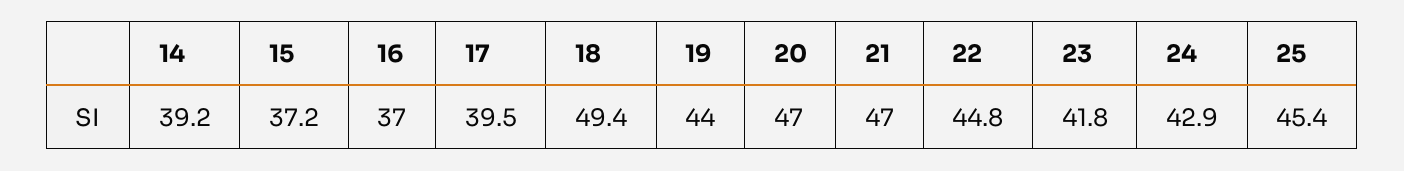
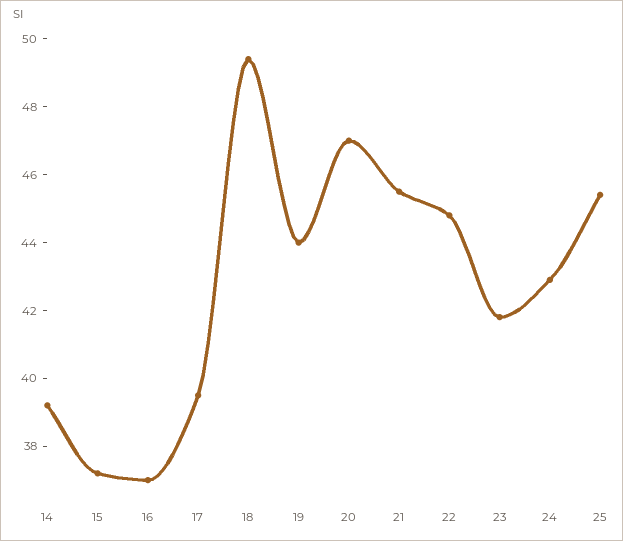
  {
    "14": 39.2,
    "15": 37.2,
    "16": 37,
    "17": 39.5,
    "18": 49.4,
    "19": 44,
    "20": 47,
-   "21": 47,
+   "21": 45.5,
    "22": 44.8,
    "23": 41.8,
    "24": 42.9,
    "25": 45.4
  }

